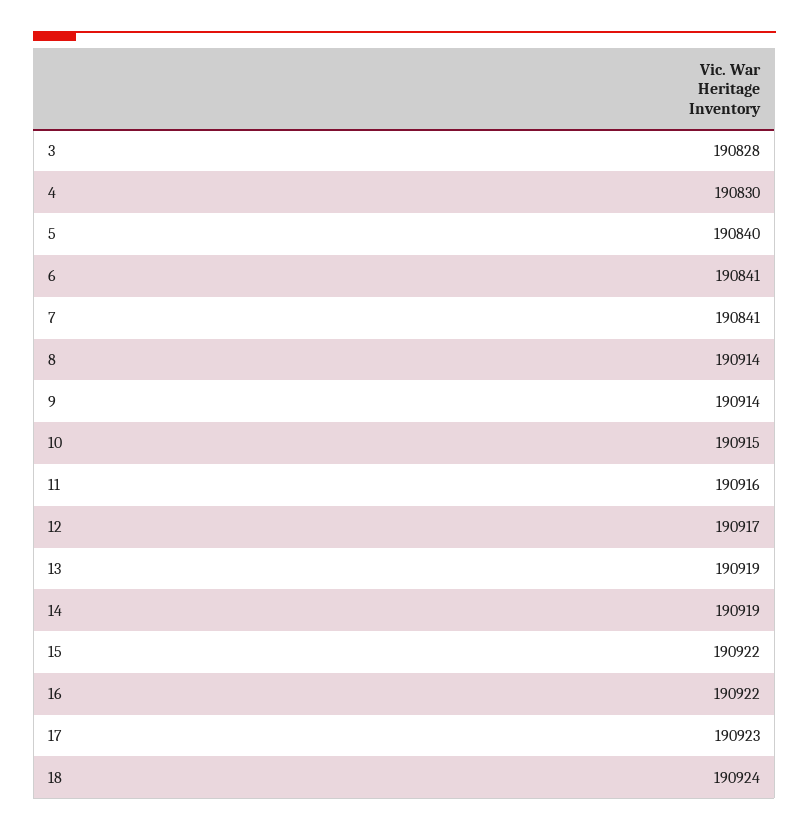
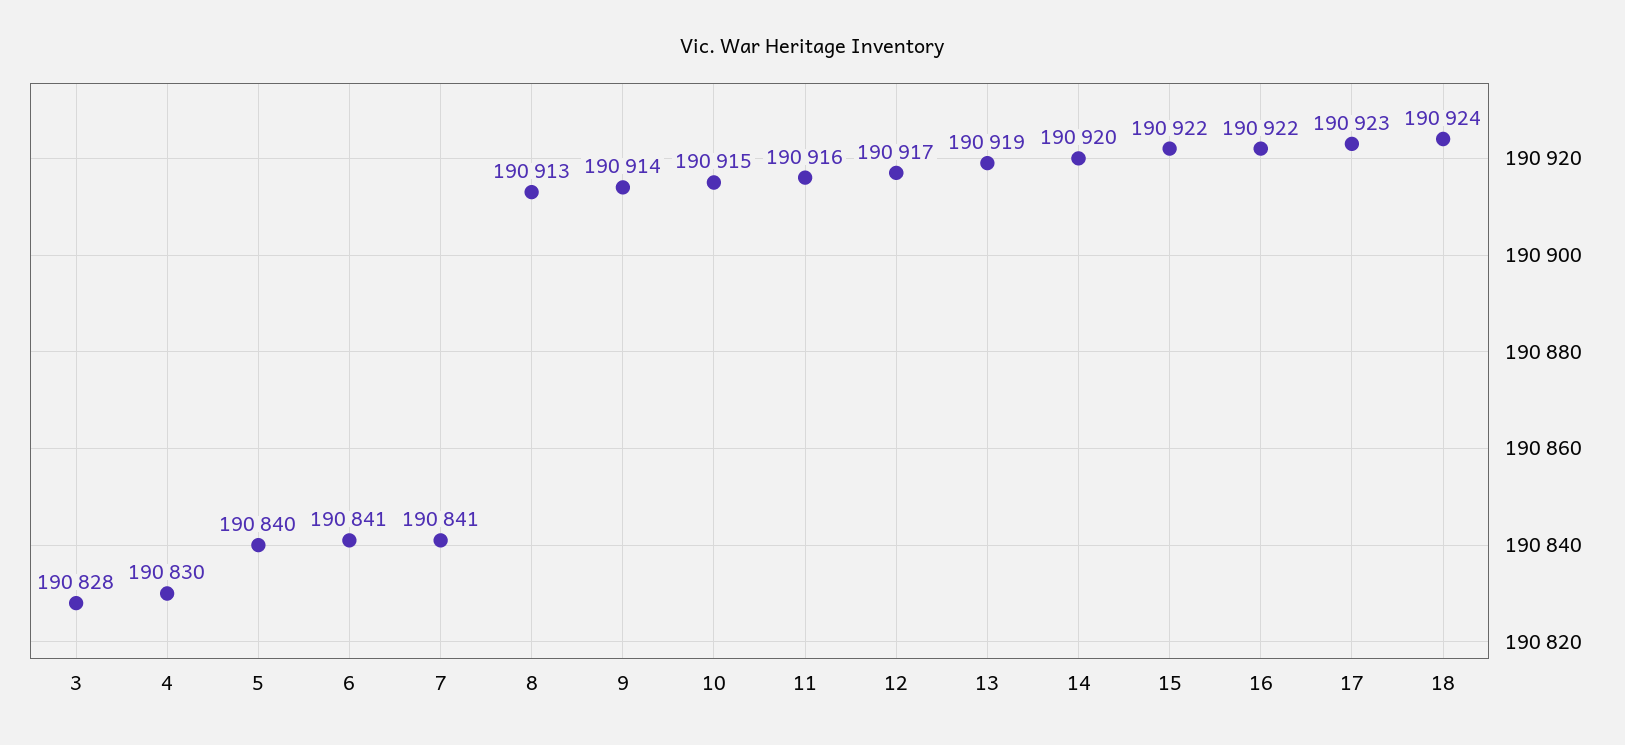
  {
    "3": 190828,
    "4": 190830,
    "5": 190840,
    "6": 190841,
    "7": 190841,
-   "8": 190914,
+   "8": 190913,
    "9": 190914,
    "10": 190915,
    "11": 190916,
    "12": 190917,
    "13": 190919,
-   "14": 190919,
+   "14": 190920,
    "15": 190922,
    "16": 190922,
    "17": 190923,
    "18": 190924
  }

